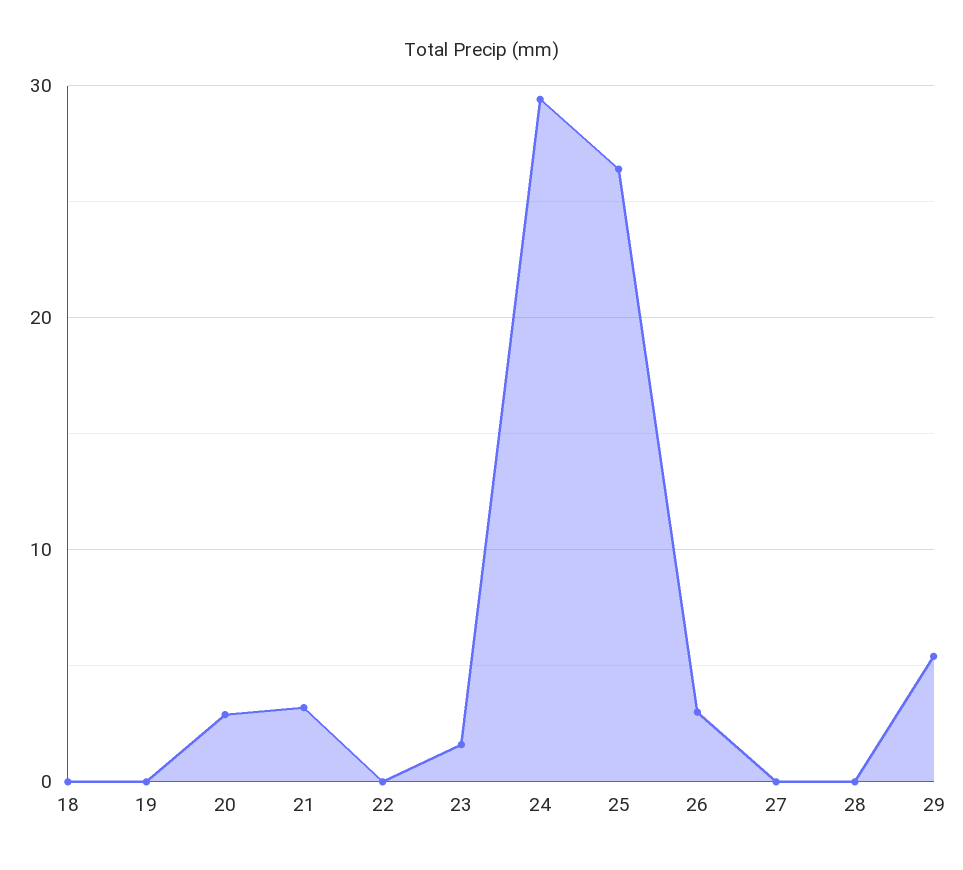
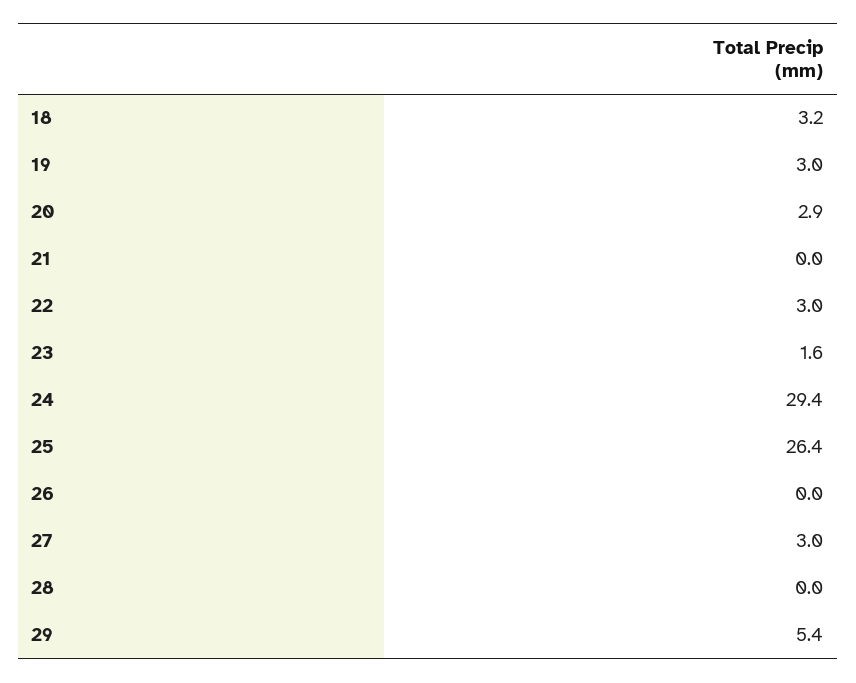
  {
-   "18": 0,
+   "18": 3.2,
-   "19": 0,
+   "19": 3,
    "20": 2.9,
-   "21": 3,
+   "21": 0,
-   "22": 0,
+   "22": 3,
    "23": 1.6,
    "24": 29.4,
    "25": 26.4,
-   "26": 3,
+   "26": 0,
-   "27": 0,
+   "27": 3,
    "28": 0,
    "29": 5.4
  }

